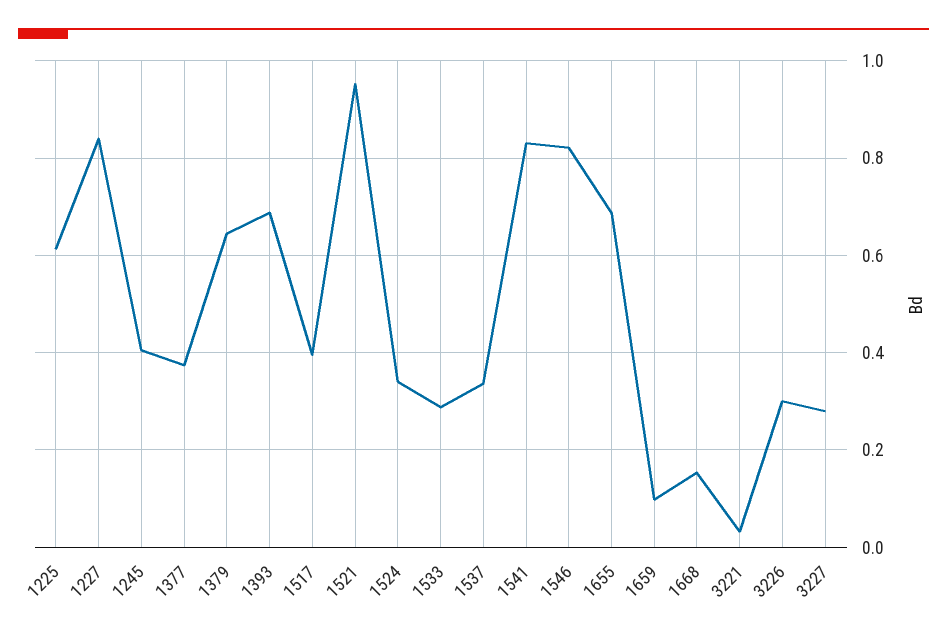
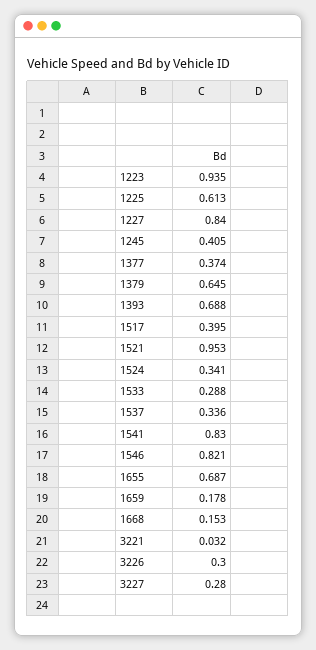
  {
    "1225": 0.613,
    "1227": 0.84,
    "1245": 0.405,
    "1377": 0.374,
    "1379": 0.645,
    "1393": 0.688,
    "1517": 0.395,
    "1521": 0.953,
    "1524": 0.341,
    "1533": 0.288,
    "1537": 0.336,
    "1541": 0.83,
    "1546": 0.821,
    "1655": 0.687,
-   "1659": 0.1,
+   "1659": 0.178,
    "1668": 0.153,
    "3221": 0.032,
    "3226": 0.3,
-   "3227": 0.28
+   "3227": 0.28,
+   "1223": 0.935
  }

